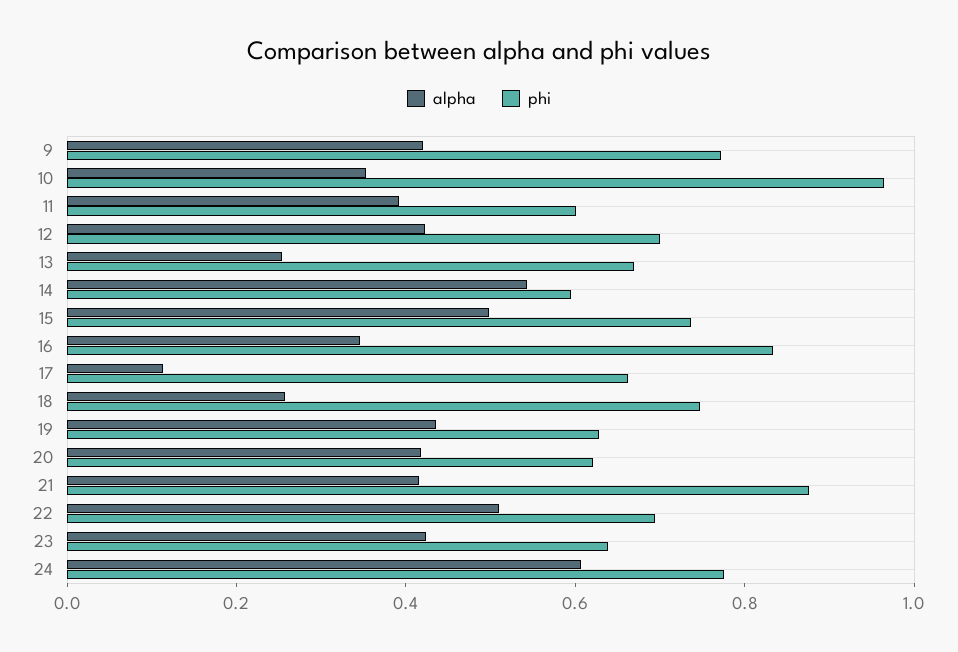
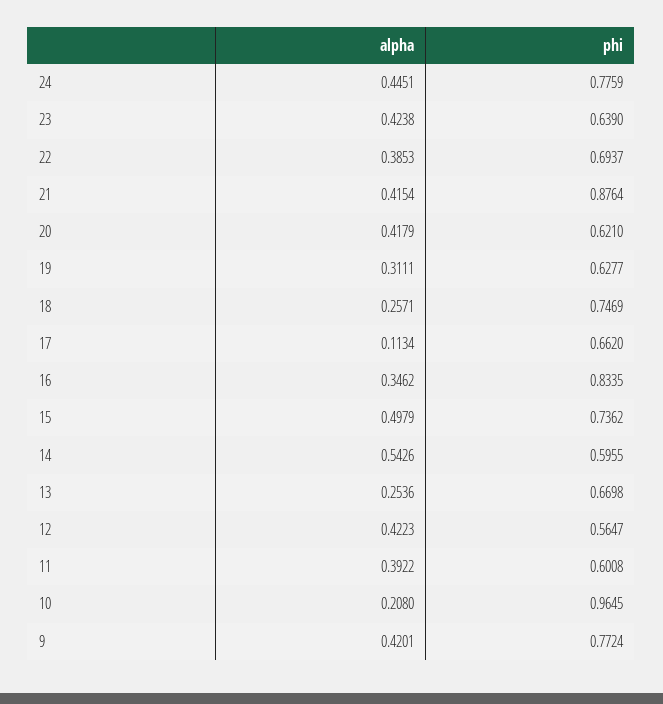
  {
    "alpha": {
      "9": 0.4201,
-     "10": 0.35,
+     "10": 0.208,
      "11": 0.3922,
      "12": 0.4223,
      "13": 0.2536,
      "14": 0.5426,
      "15": 0.4979,
      "16": 0.3462,
      "17": 0.1134,
      "18": 0.2571,
-     "19": 0.45,
+     "19": 0.3111,
      "20": 0.4179,
      "21": 0.4154,
-     "22": 0.5,
+     "22": 0.3853,
      "23": 0.4238,
-     "24": 0.6
+     "24": 0.4451
    },
    "phi": {
      "9": 0.7724,
      "10": 0.9645,
      "11": 0.6008,
-     "12": 0.7,
+     "12": 0.5647,
      "13": 0.6698,
      "14": 0.5955,
      "15": 0.7362,
      "16": 0.8335,
      "17": 0.662,
      "18": 0.7469,
      "19": 0.6277,
      "20": 0.621,
      "21": 0.8764,
      "22": 0.6937,
      "23": 0.639,
      "24": 0.7759
    }
  }

